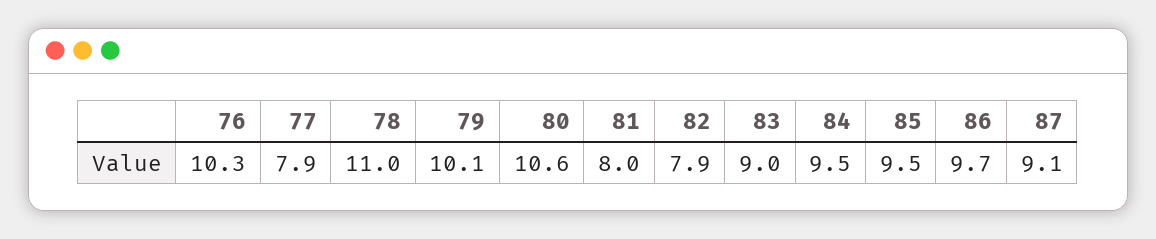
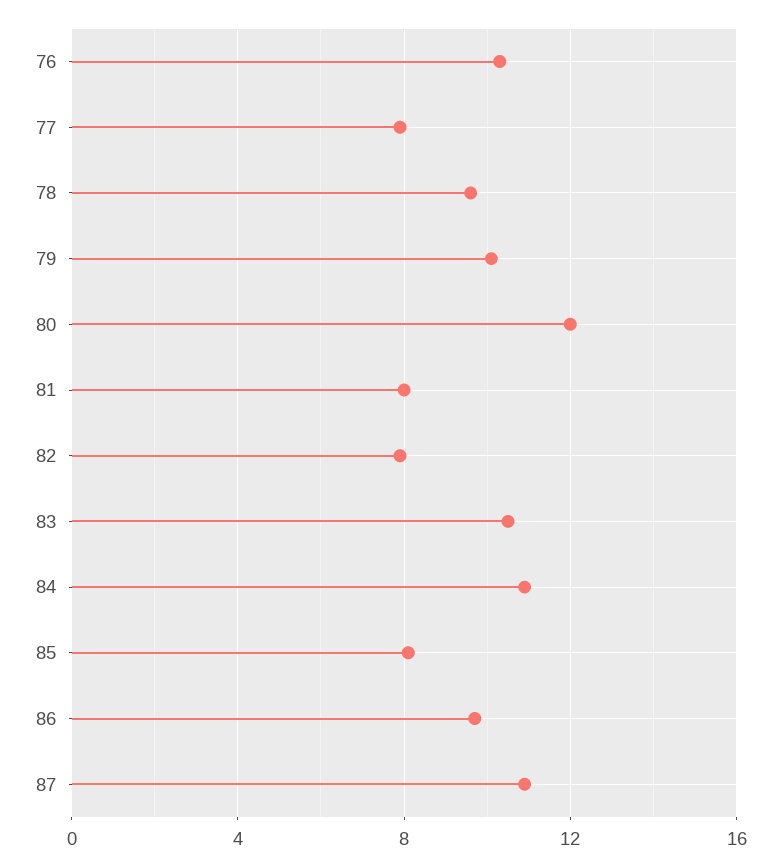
  {
    "76": 10.3,
    "77": 7.9,
-   "78": 11,
+   "78": 9.5,
    "79": 10.1,
-   "80": 10.6,
+   "80": 12,
    "81": 8,
    "82": 7.9,
-   "83": 9,
+   "83": 10.5,
-   "84": 9.5,
+   "84": 11,
-   "85": 9.5,
+   "85": 8,
    "86": 9.7,
-   "87": 9.1
+   "87": 11
  }

